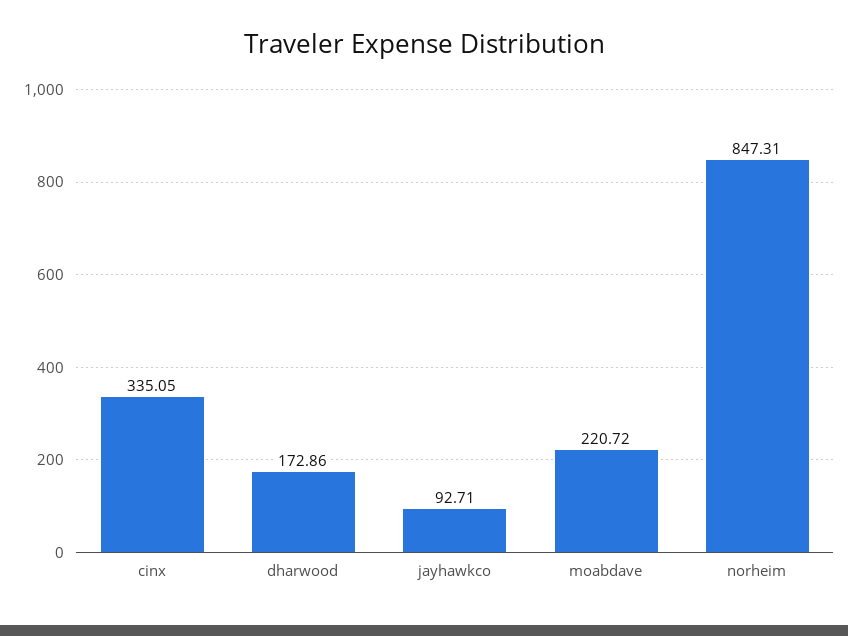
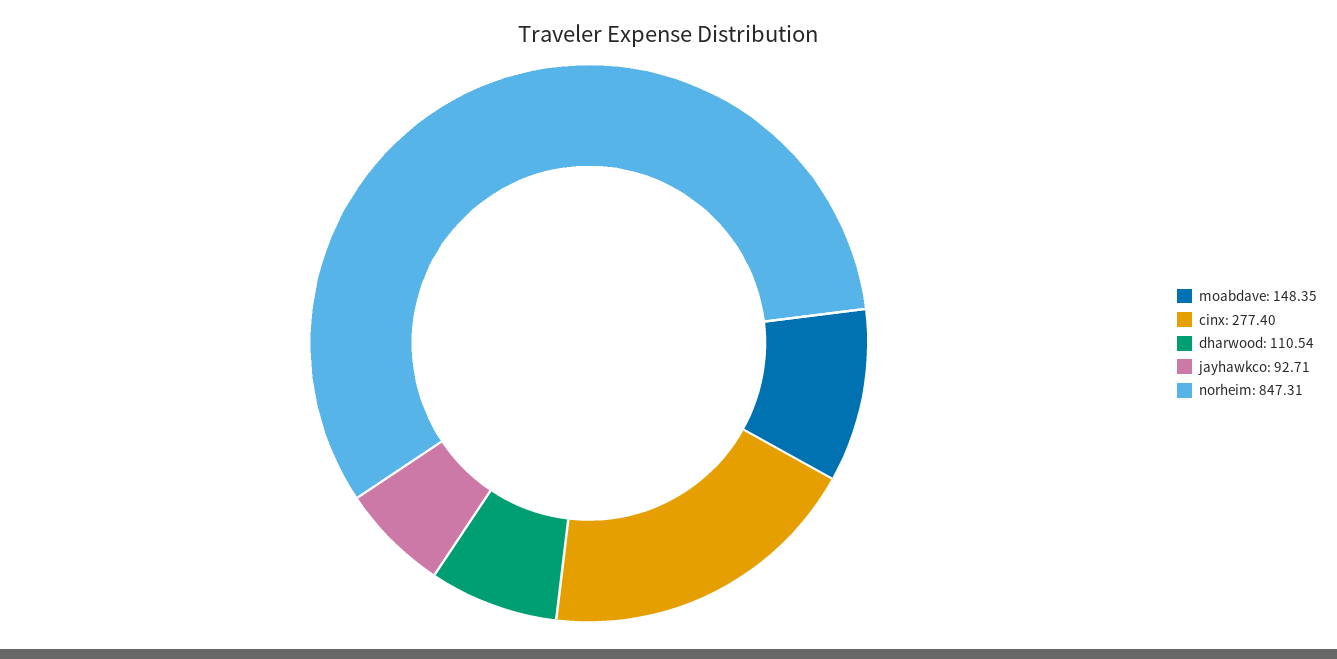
  {
-   "cinx": 335.05,
+   "cinx": 277.4,
-   "dharwood": 172.86,
+   "dharwood": 110.54,
    "jayhawkco": 92.71,
-   "moabdave": 220.72,
+   "moabdave": 148.35,
    "norheim": 847.31
  }

